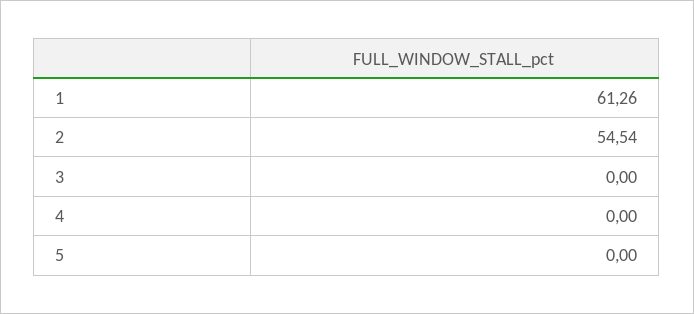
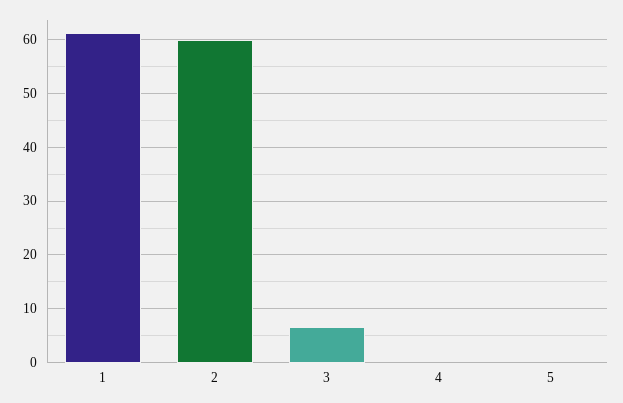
  {
    "1": 61.26,
-   "2": 54.54,
+   "2": 60,
-   "3": 0,
+   "3": 6,
    "4": 0,
    "5": 0
  }

